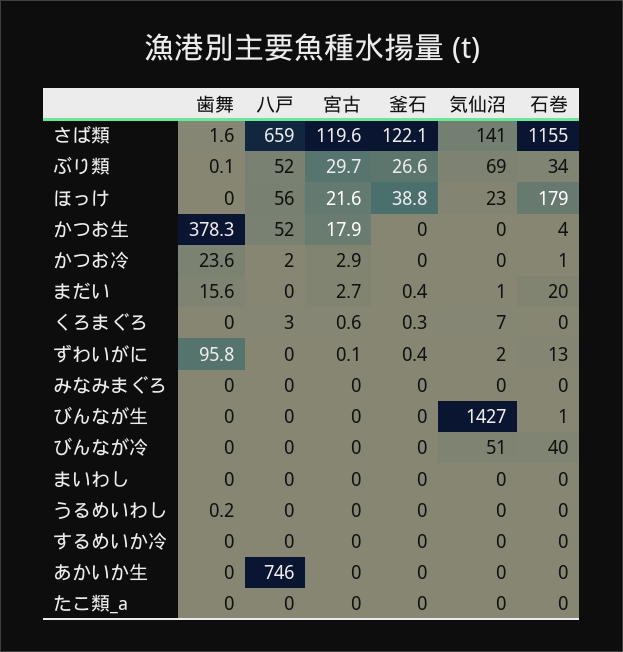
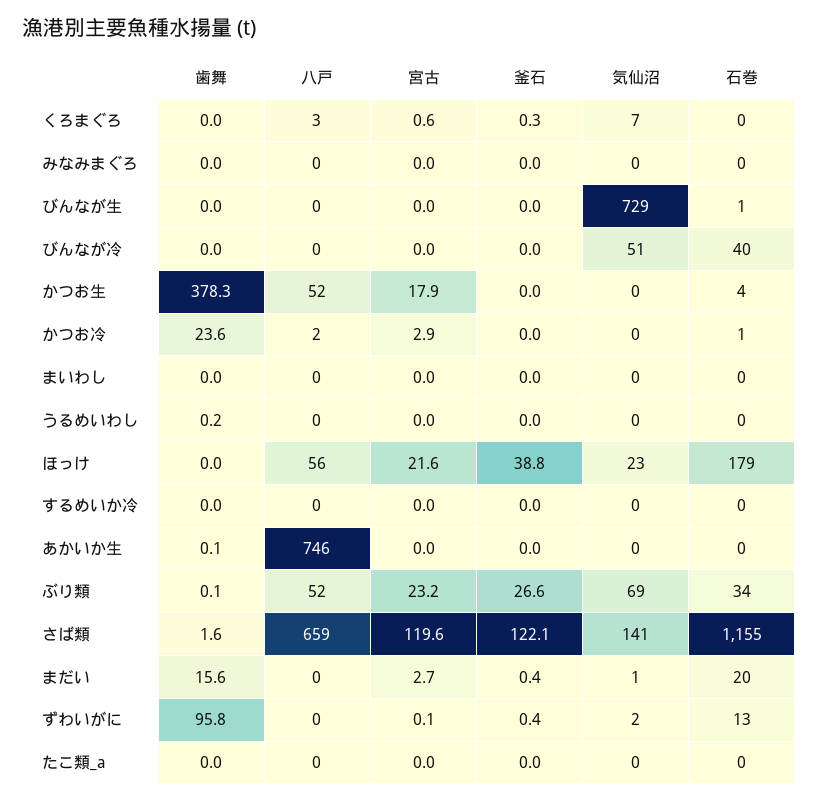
  {
    "歯舞": {
      "さば類": 1.6,
      "ぶり類": 0.1,
      "ほっけ": 0,
      "かつお生": 378.3,
      "かつお冷": 23.6,
      "まだい": 15.6,
      "くろまぐろ": 0,
      "ずわいがに": 95.8,
      "みなみまぐろ": 0,
      "びんなが生": 0,
      "びんなが冷": 0,
      "まいわし": 0,
      "うるめいわし": 0.2,
      "するめいか冷": 0,
-     "あかいか生": 0,
+     "あかいか生": 0.1,
      "たこ類_a": 0
    },
    "八戸": {
      "さば類": 659,
      "ぶり類": 52,
      "ほっけ": 56,
      "かつお生": 52,
      "かつお冷": 2,
      "まだい": 0,
      "くろまぐろ": 3,
      "ずわいがに": 0,
      "みなみまぐろ": 0,
      "びんなが生": 0,
      "びんなが冷": 0,
      "まいわし": 0,
      "うるめいわし": 0,
      "するめいか冷": 0,
      "あかいか生": 746,
      "たこ類_a": 0
    },
    "宮古": {
      "さば類": 119.6,
-     "ぶり類": 29.7,
+     "ぶり類": 23.2,
      "ほっけ": 21.6,
      "かつお生": 17.9,
      "かつお冷": 2.9,
      "まだい": 2.7,
      "くろまぐろ": 0.6,
      "ずわいがに": 0.1,
      "みなみまぐろ": 0,
      "びんなが生": 0,
      "びんなが冷": 0,
      "まいわし": 0,
      "うるめいわし": 0,
      "するめいか冷": 0,
      "あかいか生": 0,
      "たこ類_a": 0
    },
    "釜石": {
      "さば類": 122.1,
      "ぶり類": 26.6,
      "ほっけ": 38.8,
      "かつお生": 0,
      "かつお冷": 0,
      "まだい": 0.4,
      "くろまぐろ": 0.3,
      "ずわいがに": 0.4,
      "みなみまぐろ": 0,
      "びんなが生": 0,
      "びんなが冷": 0,
      "まいわし": 0,
      "うるめいわし": 0,
      "するめいか冷": 0,
      "あかいか生": 0,
      "たこ類_a": 0
    },
    "気仙沼": {
      "さば類": 141,
      "ぶり類": 69,
      "ほっけ": 23,
      "かつお生": 0,
      "かつお冷": 0,
      "まだい": 1,
      "くろまぐろ": 7,
      "ずわいがに": 2,
      "みなみまぐろ": 0,
-     "びんなが生": 1427,
+     "びんなが生": 729,
      "びんなが冷": 51,
      "まいわし": 0,
      "うるめいわし": 0,
      "するめいか冷": 0,
      "あかいか生": 0,
      "たこ類_a": 0
    },
    "石巻": {
      "さば類": 1155,
      "ぶり類": 34,
      "ほっけ": 179,
      "かつお生": 4,
      "かつお冷": 1,
      "まだい": 20,
      "くろまぐろ": 0,
      "ずわいがに": 13,
      "みなみまぐろ": 0,
      "びんなが生": 1,
      "びんなが冷": 40,
      "まいわし": 0,
      "うるめいわし": 0,
      "するめいか冷": 0,
      "あかいか生": 0,
      "たこ類_a": 0
    }
  }

